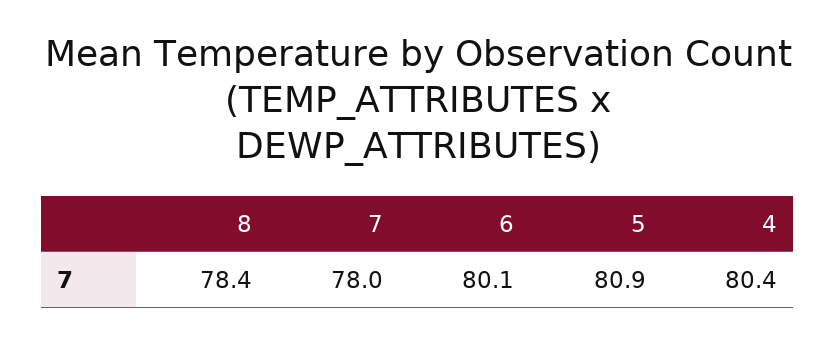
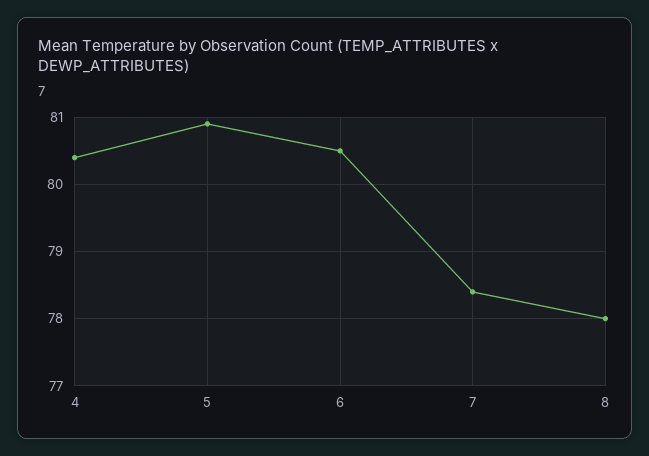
  {
-   "8": 78.4,
+   "8": 78,
-   "7": 78,
+   "7": 78.4,
-   "6": 80.1,
+   "6": 80.5,
    "5": 80.9,
    "4": 80.4
  }

